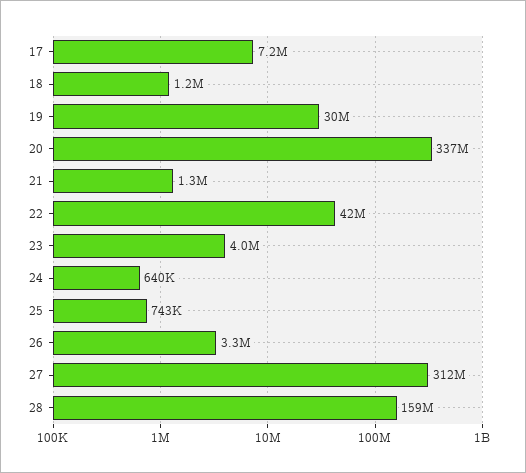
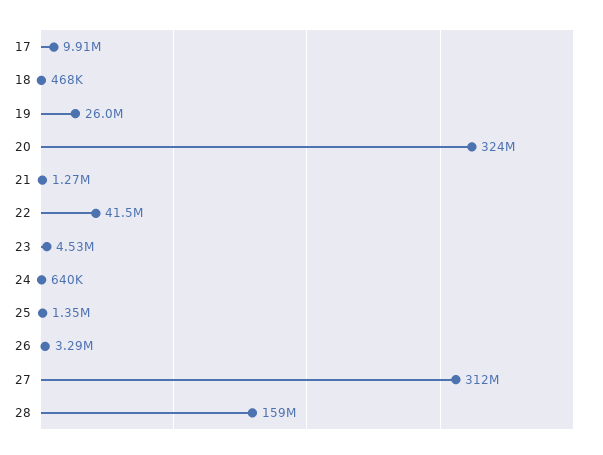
  {
-   "17": 7200000,
+   "17": 9910000,
-   "18": 1200000,
+   "18": 468000,
-   "19": 30000000,
+   "19": 26000000,
-   "20": 337000000,
+   "20": 324000000,
    "21": 1270000,
    "22": 41500000,
-   "23": 4000000,
+   "23": 4530000,
    "24": 640000,
-   "25": 743000,
+   "25": 1350000,
    "26": 3290000,
    "27": 312000000,
    "28": 159000000
  }

